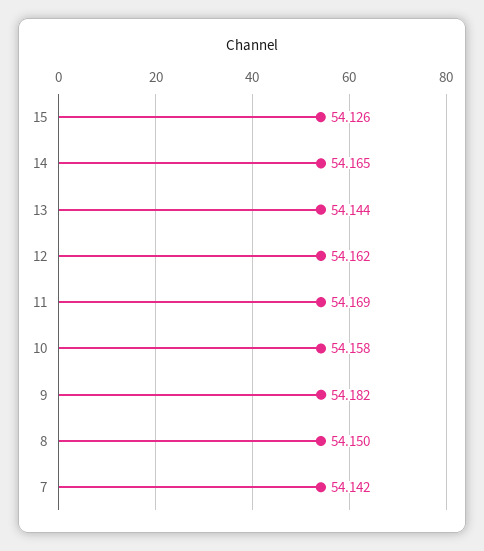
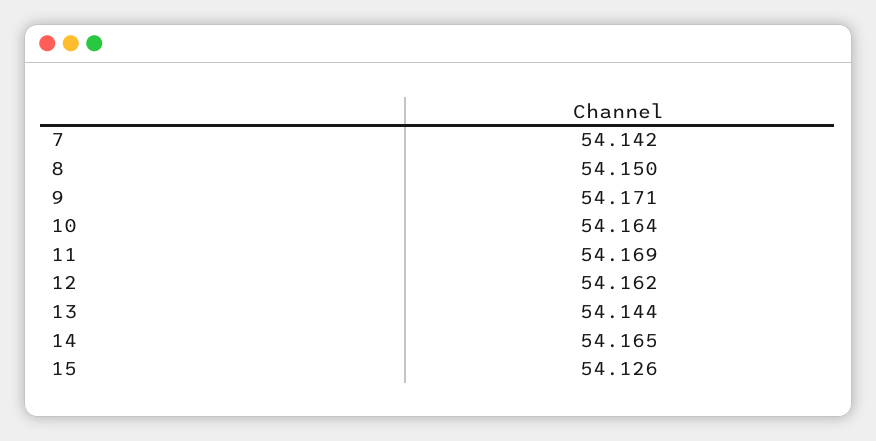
  {
    "15": 54.126,
    "14": 54.165,
    "13": 54.144,
    "12": 54.162,
    "11": 54.169,
-   "10": 54.158,
+   "10": 54.164,
-   "9": 54.182,
+   "9": 54.171,
    "8": 54.15,
    "7": 54.142
  }

